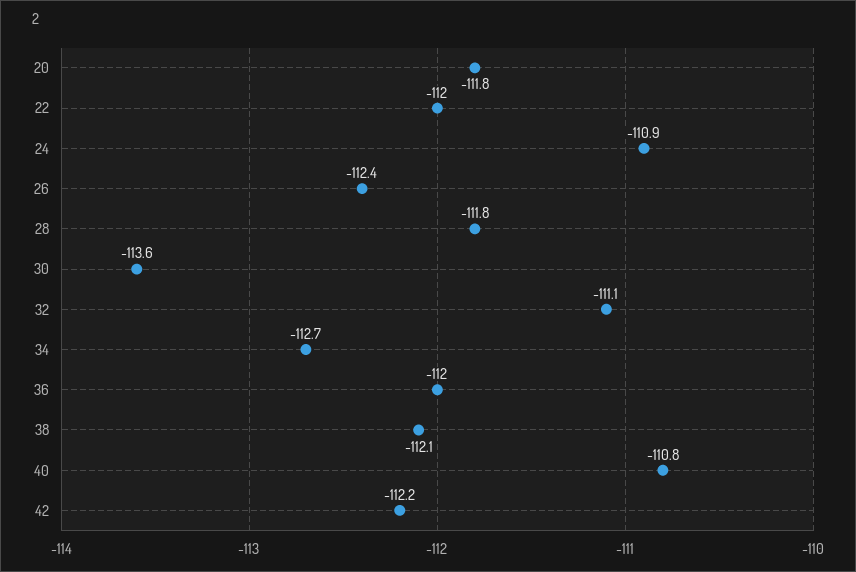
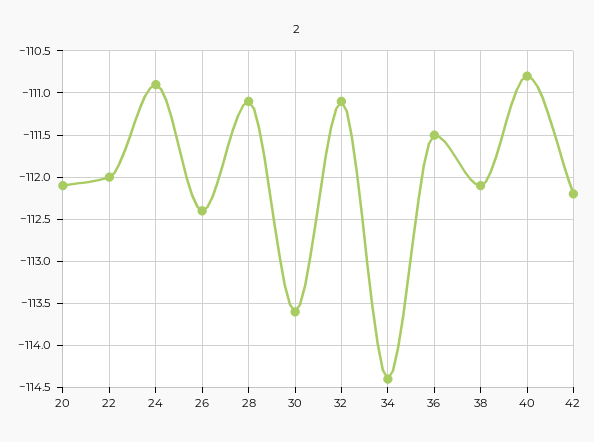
  {
-   "20": -111.8,
+   "20": -112.1,
    "22": -112,
    "24": -110.9,
    "26": -112.4,
-   "28": -111.8,
+   "28": -111.1,
    "30": -113.6,
    "32": -111.1,
-   "34": -112.7,
+   "34": -114.4,
-   "36": -112,
+   "36": -111.5,
    "38": -112.1,
    "40": -110.8,
    "42": -112.2
  }

